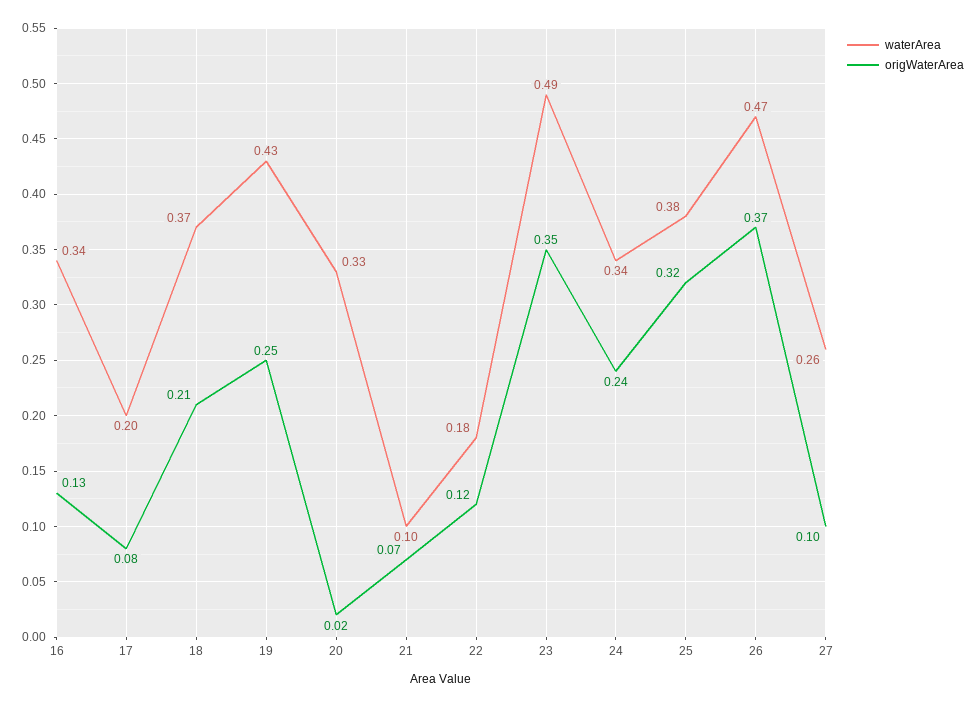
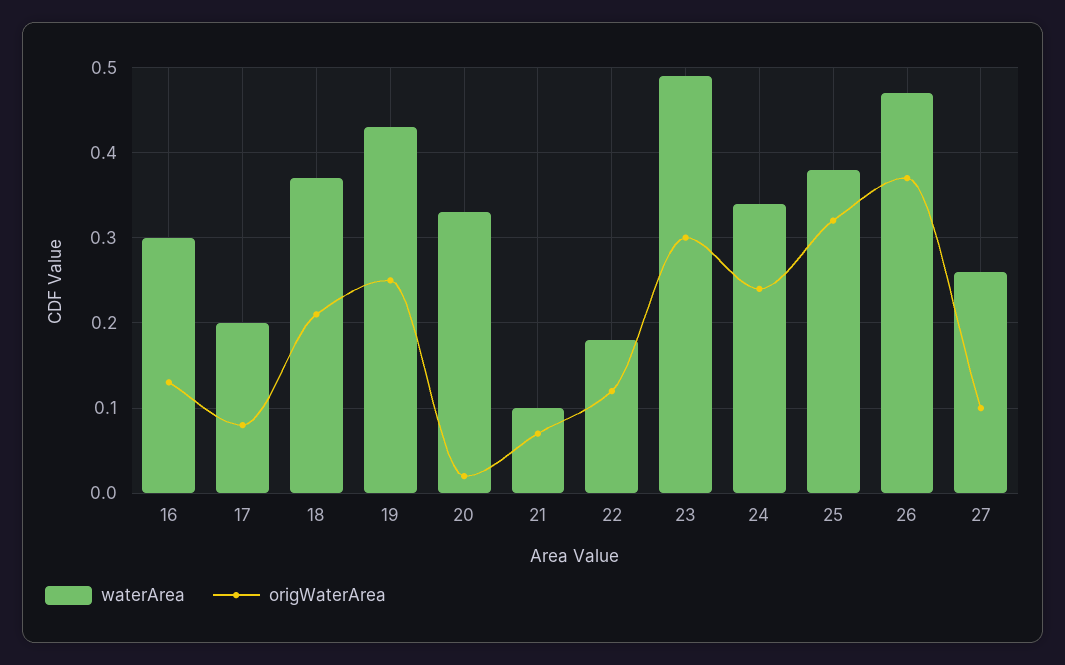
  {
    "waterArea": {
-     "16": 0.34,
+     "16": 0.3,
      "17": 0.2,
      "18": 0.37,
      "19": 0.43,
      "20": 0.33,
      "21": 0.1,
      "22": 0.18,
      "23": 0.49,
      "24": 0.34,
      "25": 0.38,
      "26": 0.47,
      "27": 0.26
    },
    "origWaterArea": {
      "16": 0.13,
      "17": 0.08,
      "18": 0.21,
      "19": 0.25,
      "20": 0.02,
      "21": 0.07,
      "22": 0.12,
-     "23": 0.35,
+     "23": 0.3,
      "24": 0.24,
      "25": 0.32,
      "26": 0.37,
      "27": 0.1
    }
  }

